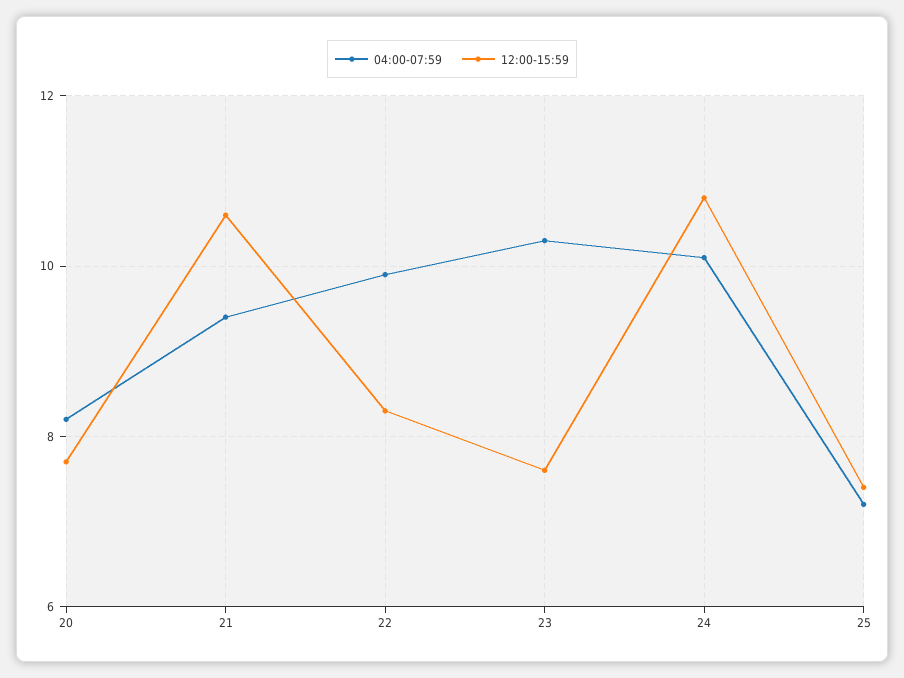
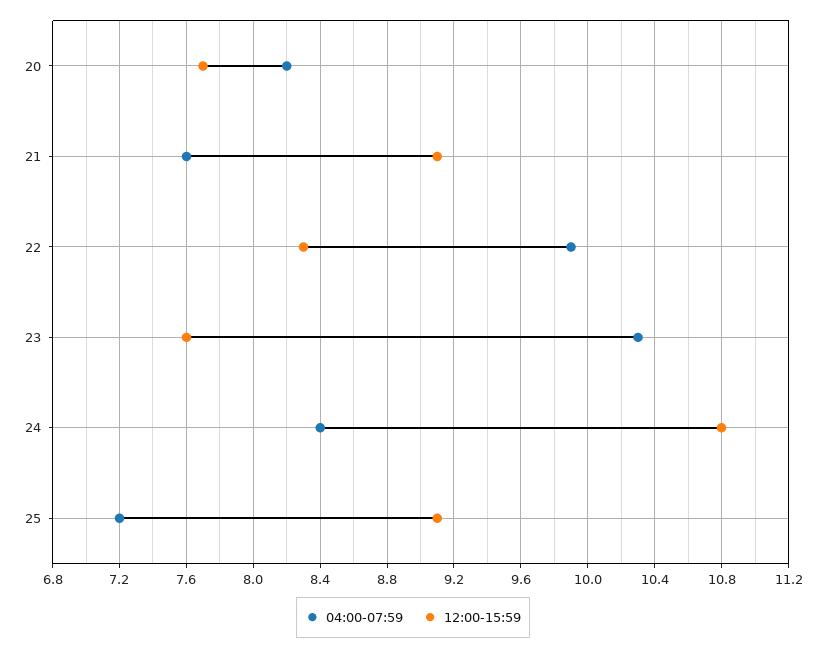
  {
    "04:00-07:59": {
      "20": 8.2,
-     "21": 9.5,
+     "21": 7.6,
      "22": 9.9,
      "23": 10.3,
-     "24": 10,
+     "24": 8.4,
      "25": 7.2
    },
    "12:00-15:59": {
      "20": 7.7,
-     "21": 10.5,
+     "21": 9.1,
      "22": 8.3,
      "23": 7.6,
      "24": 10.8,
-     "25": 7.5
+     "25": 9.1
    }
  }

